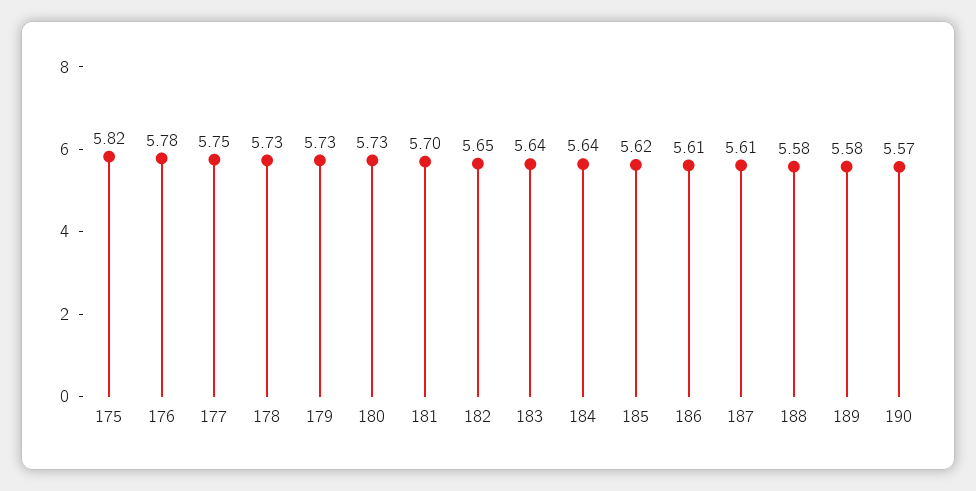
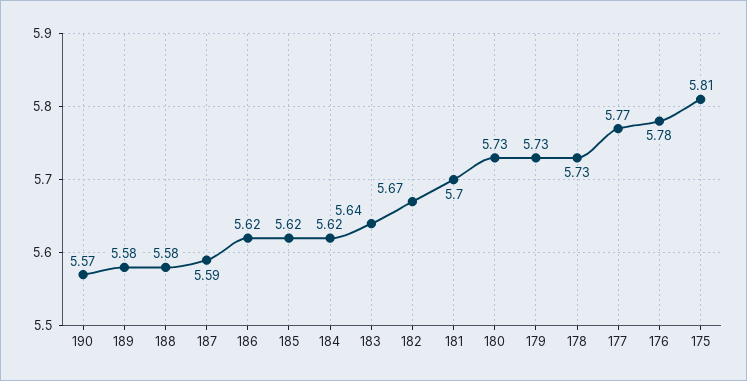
  {
-   "175": 5.82,
+   "175": 5.81,
    "176": 5.78,
-   "177": 5.75,
+   "177": 5.77,
    "178": 5.73,
    "179": 5.73,
    "180": 5.73,
    "181": 5.7,
-   "182": 5.65,
+   "182": 5.67,
    "183": 5.64,
-   "184": 5.64,
+   "184": 5.62,
    "185": 5.62,
-   "186": 5.61,
+   "186": 5.62,
-   "187": 5.61,
+   "187": 5.59,
    "188": 5.58,
    "189": 5.58,
    "190": 5.57
  }

